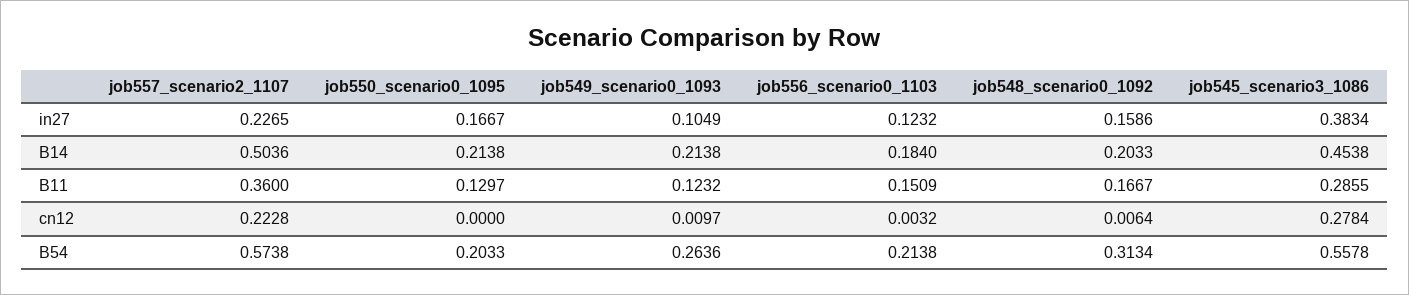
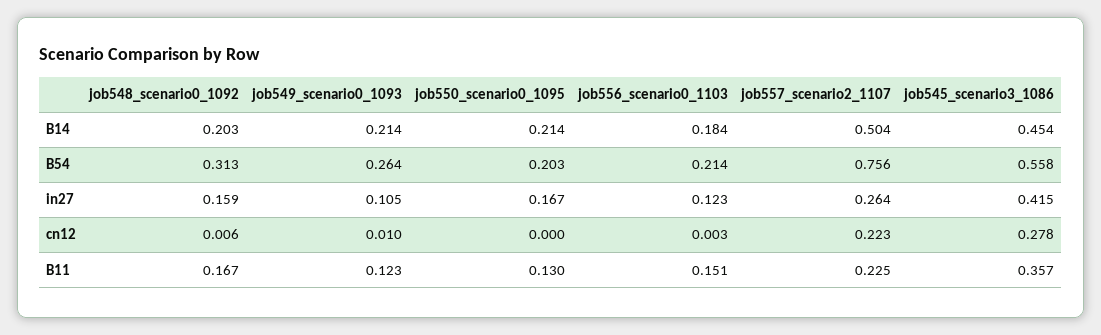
  {
    "job557_scenario2_1107": {
-     "in27": 0.2265,
+     "in27": 0.264,
      "B14": 0.5036,
-     "B11": 0.36,
+     "B11": 0.225,
      "cn12": 0.2228,
-     "B54": 0.5738
+     "B54": 0.756
    },
    "job550_scenario0_1095": {
      "in27": 0.1667,
      "B14": 0.2138,
      "B11": 0.1297,
      "cn12": 0,
      "B54": 0.2033
    },
    "job549_scenario0_1093": {
      "in27": 0.1049,
      "B14": 0.2138,
      "B11": 0.1232,
      "cn12": 0.0097,
      "B54": 0.2636
    },
    "job556_scenario0_1103": {
      "in27": 0.1232,
      "B14": 0.184,
      "B11": 0.1509,
      "cn12": 0.0032,
      "B54": 0.2138
    },
    "job548_scenario0_1092": {
      "in27": 0.1586,
      "B14": 0.2033,
      "B11": 0.1667,
      "cn12": 0.0064,
      "B54": 0.3134
    },
    "job545_scenario3_1086": {
-     "in27": 0.3834,
+     "in27": 0.415,
      "B14": 0.4538,
-     "B11": 0.2855,
+     "B11": 0.357,
      "cn12": 0.2784,
      "B54": 0.5578
    }
  }

